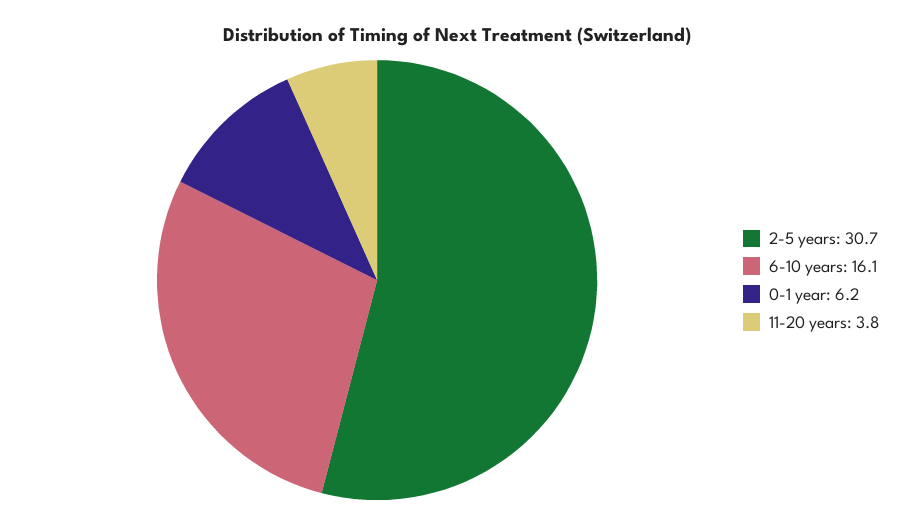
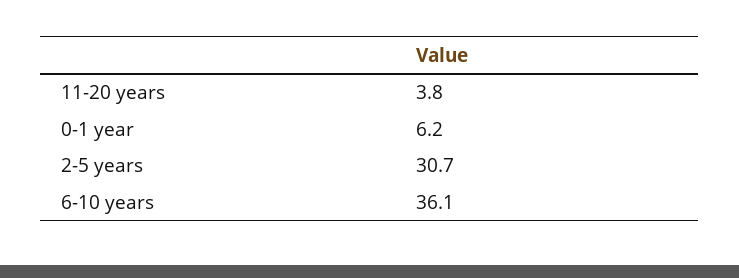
  {
    "2-5 years": 30.7,
-   "6-10 years": 16.1,
+   "6-10 years": 36.1,
    "0-1 year": 6.2,
    "11-20 years": 3.8
  }

